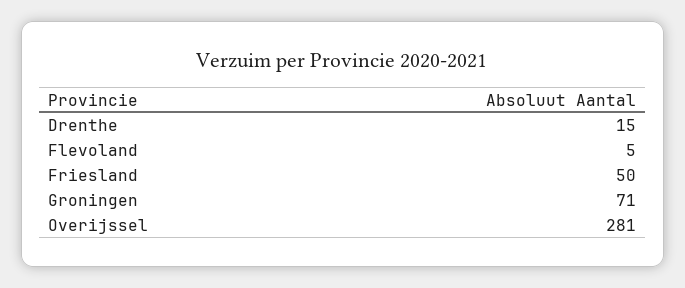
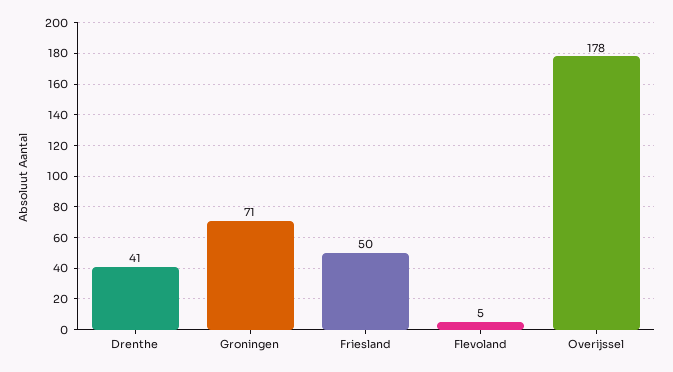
  {
-   "Drenthe": 15,
+   "Drenthe": 41,
    "Flevoland": 5,
    "Friesland": 50,
    "Groningen": 71,
-   "Overijssel": 281
+   "Overijssel": 178
  }

